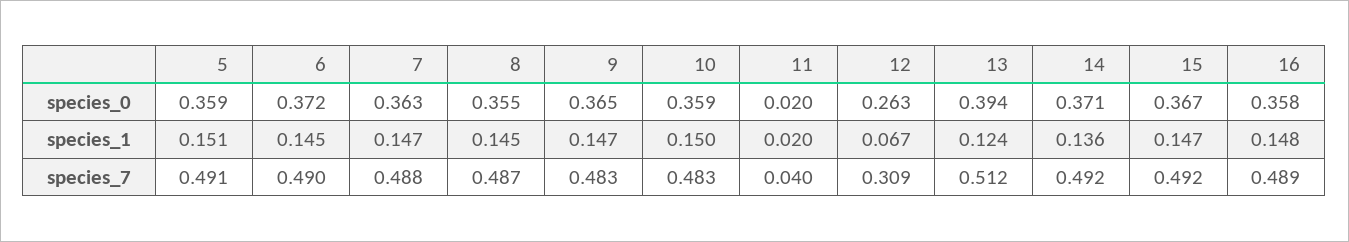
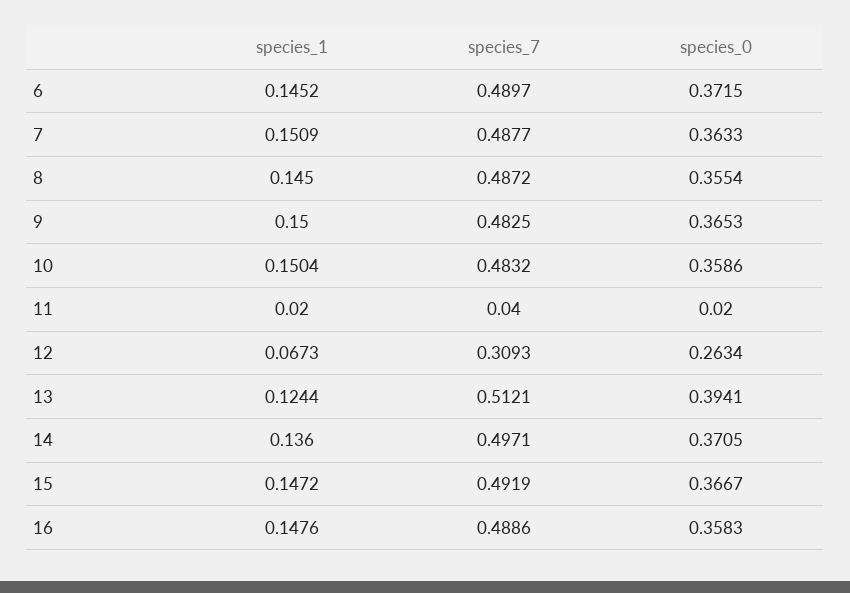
  {
-   "5": {
-     "species_0": 0.359,
-     "species_1": 0.151,
-     "species_7": 0.491
-   },
    "6": {
      "species_0": 0.3715,
      "species_1": 0.1452,
      "species_7": 0.4897
    },
    "7": {
      "species_0": 0.3633,
-     "species_1": 0.147,
+     "species_1": 0.1509,
      "species_7": 0.4877
    },
    "8": {
      "species_0": 0.3554,
      "species_1": 0.145,
      "species_7": 0.4872
    },
    "9": {
      "species_0": 0.3653,
-     "species_1": 0.147,
+     "species_1": 0.15,
      "species_7": 0.4825
    },
    "10": {
      "species_0": 0.3586,
      "species_1": 0.1504,
      "species_7": 0.4832
    },
    "11": {
      "species_0": 0.02,
      "species_1": 0.02,
      "species_7": 0.04
    },
    "12": {
      "species_0": 0.2634,
      "species_1": 0.0673,
      "species_7": 0.3093
    },
    "13": {
      "species_0": 0.3941,
      "species_1": 0.1244,
      "species_7": 0.5121
    },
    "14": {
      "species_0": 0.3705,
      "species_1": 0.136,
-     "species_7": 0.492
+     "species_7": 0.4971
    },
    "15": {
      "species_0": 0.3667,
      "species_1": 0.1472,
      "species_7": 0.4919
    },
    "16": {
      "species_0": 0.3583,
      "species_1": 0.1476,
      "species_7": 0.4886
    }
  }

